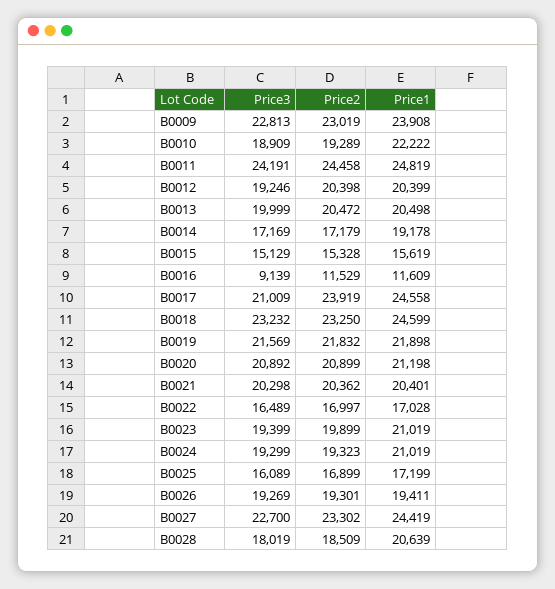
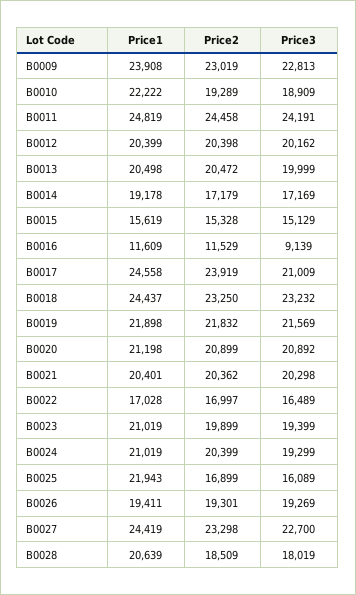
  {
    "Price3": {
      "B0009": 22813,
      "B0010": 18909,
      "B0011": 24191,
-     "B0012": 19246,
+     "B0012": 20162,
      "B0013": 19999,
      "B0014": 17169,
      "B0015": 15129,
      "B0016": 9139,
      "B0017": 21009,
      "B0018": 23232,
      "B0019": 21569,
      "B0020": 20892,
      "B0021": 20298,
      "B0022": 16489,
      "B0023": 19399,
      "B0024": 19299,
      "B0025": 16089,
      "B0026": 19269,
      "B0027": 22700,
      "B0028": 18019
    },
    "Price2": {
      "B0009": 23019,
      "B0010": 19289,
      "B0011": 24458,
      "B0012": 20398,
      "B0013": 20472,
      "B0014": 17179,
      "B0015": 15328,
      "B0016": 11529,
      "B0017": 23919,
      "B0018": 23250,
      "B0019": 21832,
      "B0020": 20899,
      "B0021": 20362,
      "B0022": 16997,
      "B0023": 19899,
-     "B0024": 19323,
+     "B0024": 20399,
      "B0025": 16899,
      "B0026": 19301,
-     "B0027": 23302,
+     "B0027": 23298,
      "B0028": 18509
    },
    "Price1": {
      "B0009": 23908,
      "B0010": 22222,
      "B0011": 24819,
      "B0012": 20399,
      "B0013": 20498,
      "B0014": 19178,
      "B0015": 15619,
      "B0016": 11609,
      "B0017": 24558,
-     "B0018": 24599,
+     "B0018": 24437,
      "B0019": 21898,
      "B0020": 21198,
      "B0021": 20401,
      "B0022": 17028,
      "B0023": 21019,
      "B0024": 21019,
-     "B0025": 17199,
+     "B0025": 21943,
      "B0026": 19411,
      "B0027": 24419,
      "B0028": 20639
    }
  }

